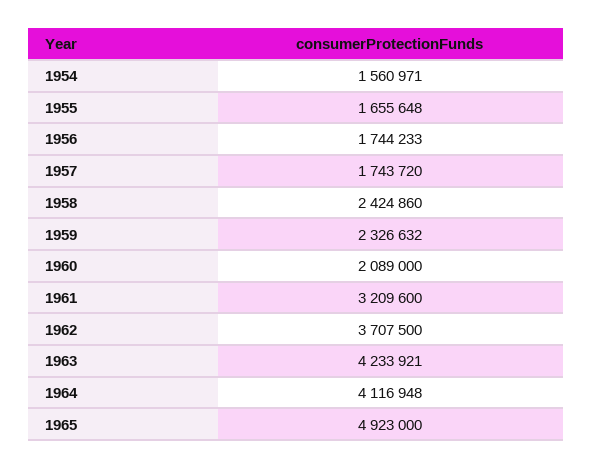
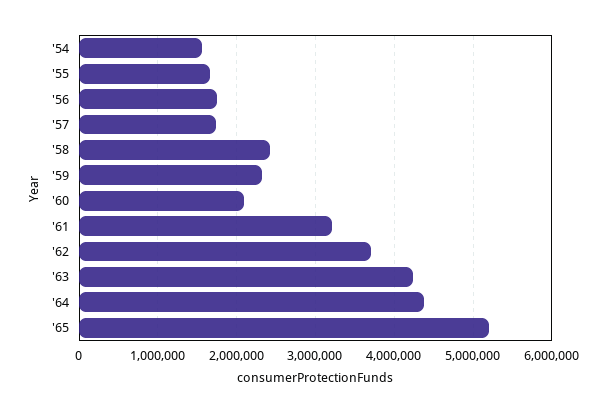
  {
    "1954": 1560971,
    "1955": 1655648,
    "1956": 1744233,
    "1957": 1743720,
    "1958": 2424860,
    "1959": 2326632,
    "1960": 2089000,
    "1961": 3209600,
    "1962": 3707500,
    "1963": 4233921,
-   "1964": 4116948,
+   "1964": 4400000,
-   "1965": 4923000
+   "1965": 5200000
  }

